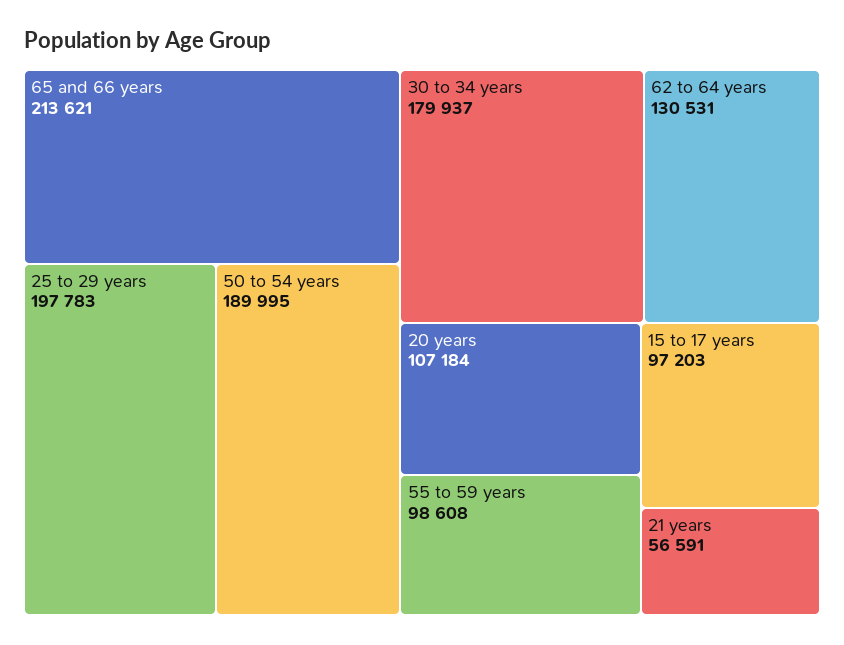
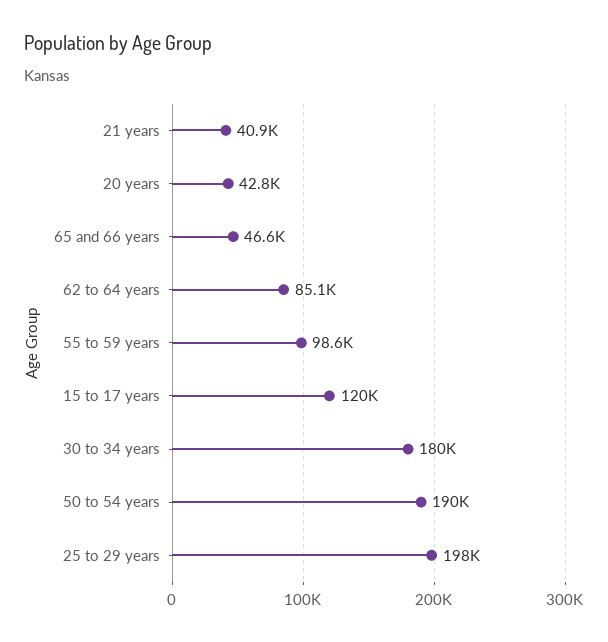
  {
-   "65 and 66 years": 213621,
+   "65 and 66 years": 46600,
    "25 to 29 years": 197783,
    "50 to 54 years": 189995,
    "30 to 34 years": 179937,
-   "62 to 64 years": 130531,
+   "62 to 64 years": 85100,
-   "20 years": 107184,
+   "20 years": 42800,
    "55 to 59 years": 98608,
-   "15 to 17 years": 97203,
+   "15 to 17 years": 120000,
-   "21 years": 56591
+   "21 years": 40900
  }

